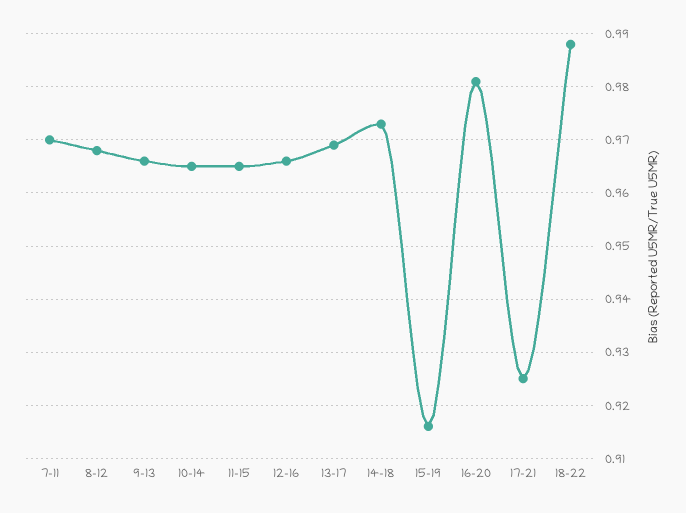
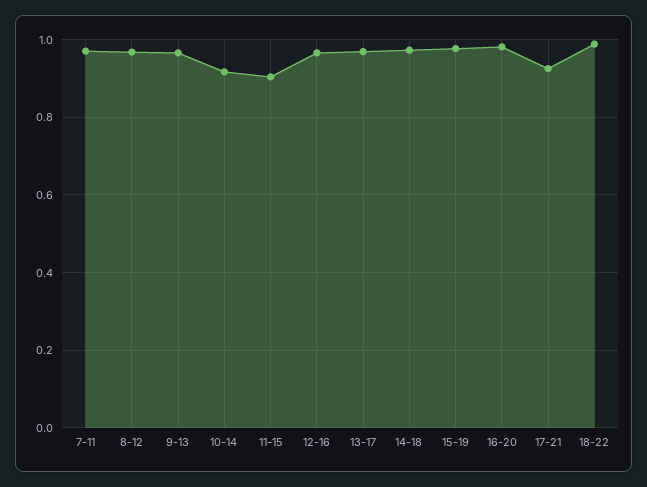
  {
    "7-11": 0.97,
    "8-12": 0.97,
    "9-13": 0.965,
-   "10-14": 0.965,
+   "10-14": 0.92,
-   "11-15": 0.965,
+   "11-15": 0.9,
    "12-16": 0.965,
    "13-17": 0.97,
    "14-18": 0.975,
-   "15-19": 0.915,
+   "15-19": 0.98,
    "16-20": 0.98,
    "17-21": 0.925,
    "18-22": 0.99
  }

